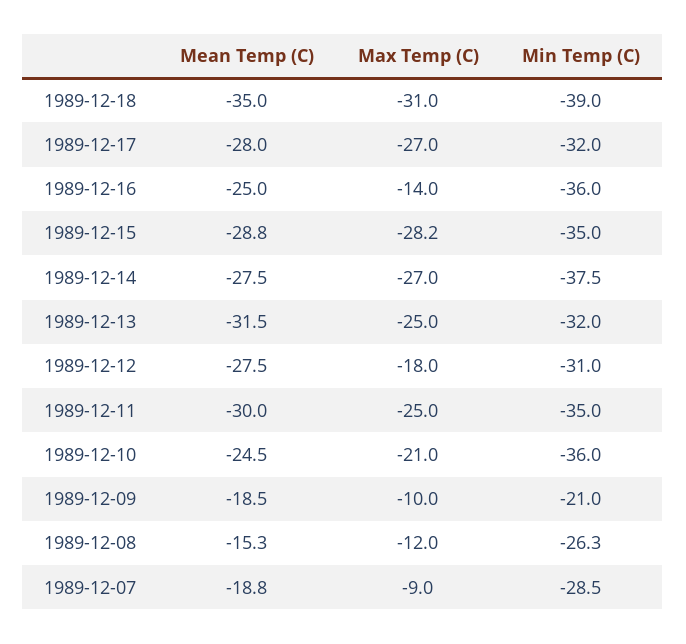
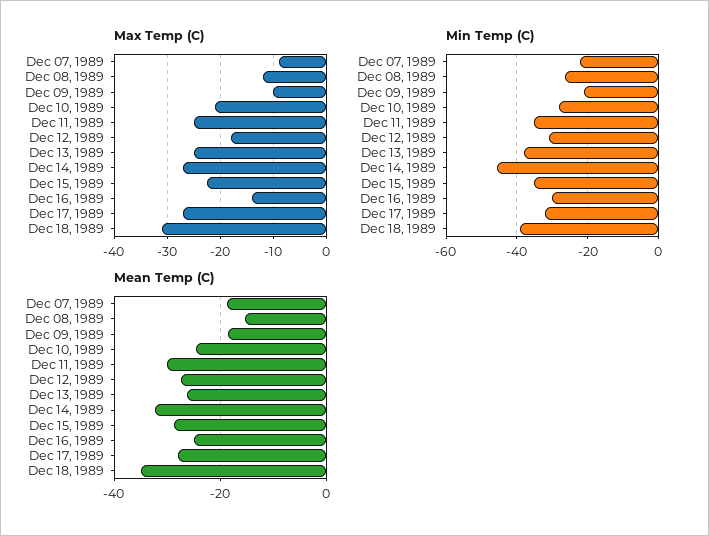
  {
    "Mean Temp (C)": {
      "1989-12-18": -35,
      "1989-12-17": -28,
      "1989-12-16": -25,
      "1989-12-15": -28.8,
-     "1989-12-14": -27.5,
+     "1989-12-14": -32,
-     "1989-12-13": -31.5,
+     "1989-12-13": -26,
      "1989-12-12": -27.5,
      "1989-12-11": -30,
      "1989-12-10": -24.5,
      "1989-12-09": -18.5,
      "1989-12-08": -15.3,
      "1989-12-07": -18.8
    },
    "Max Temp (C)": {
      "1989-12-18": -31,
      "1989-12-17": -27,
      "1989-12-16": -14,
-     "1989-12-15": -28.2,
+     "1989-12-15": -22,
      "1989-12-14": -27,
      "1989-12-13": -25,
      "1989-12-12": -18,
      "1989-12-11": -25,
      "1989-12-10": -21,
      "1989-12-09": -10,
      "1989-12-08": -12,
      "1989-12-07": -9
    },
    "Min Temp (C)": {
      "1989-12-18": -39,
      "1989-12-17": -32,
-     "1989-12-16": -36,
+     "1989-12-16": -30,
      "1989-12-15": -35,
-     "1989-12-14": -37.5,
+     "1989-12-14": -46,
-     "1989-12-13": -32,
+     "1989-12-13": -38,
      "1989-12-12": -31,
      "1989-12-11": -35,
-     "1989-12-10": -36,
+     "1989-12-10": -28,
      "1989-12-09": -21,
      "1989-12-08": -26.3,
-     "1989-12-07": -28.5
+     "1989-12-07": -22
    }
  }

